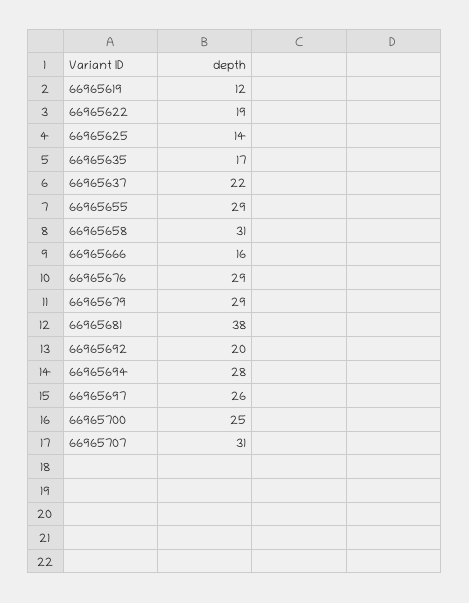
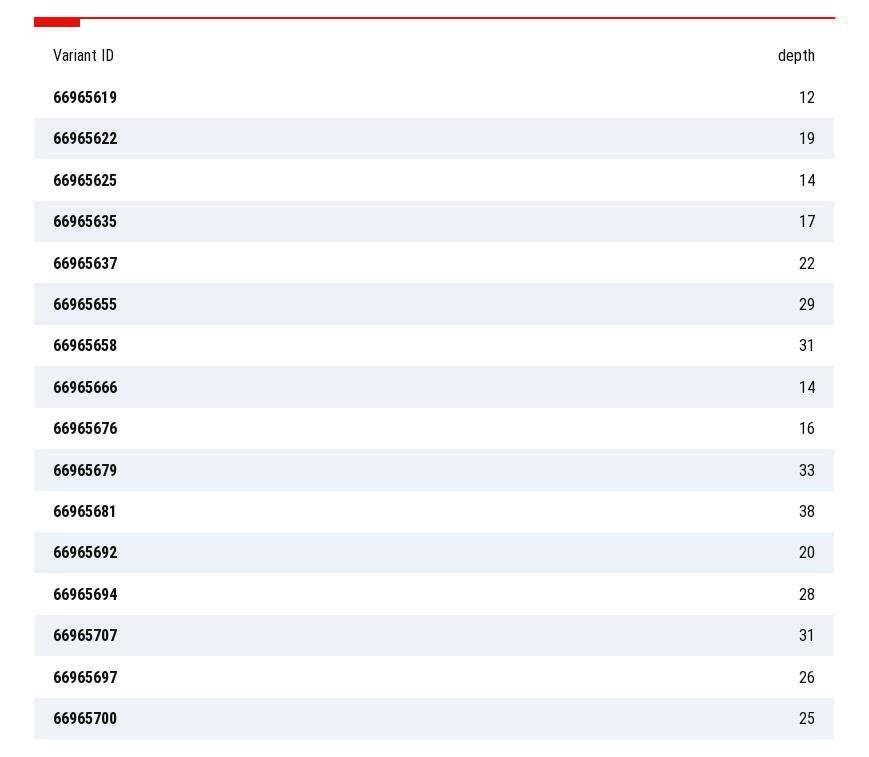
  {
    "66965619": 12,
    "66965622": 19,
    "66965625": 14,
    "66965635": 17,
    "66965637": 22,
    "66965655": 29,
    "66965658": 31,
-   "66965666": 16,
+   "66965666": 14,
-   "66965676": 29,
+   "66965676": 16,
-   "66965679": 29,
+   "66965679": 33,
    "66965681": 38,
    "66965692": 20,
    "66965694": 28,
    "66965697": 26,
    "66965700": 25,
    "66965707": 31
  }

